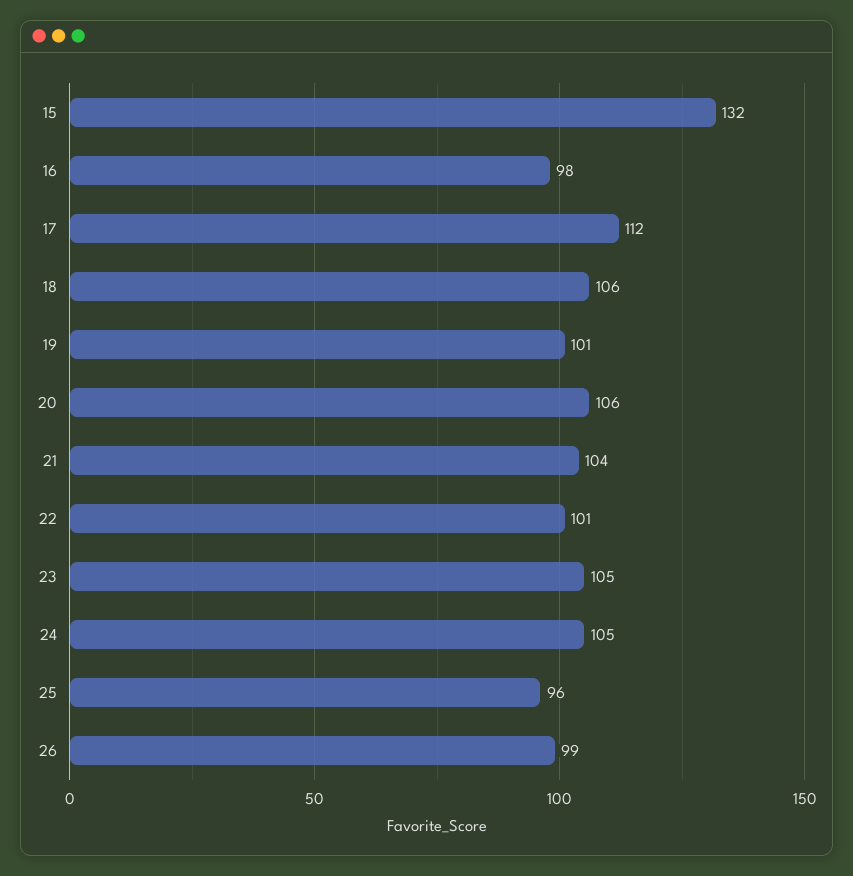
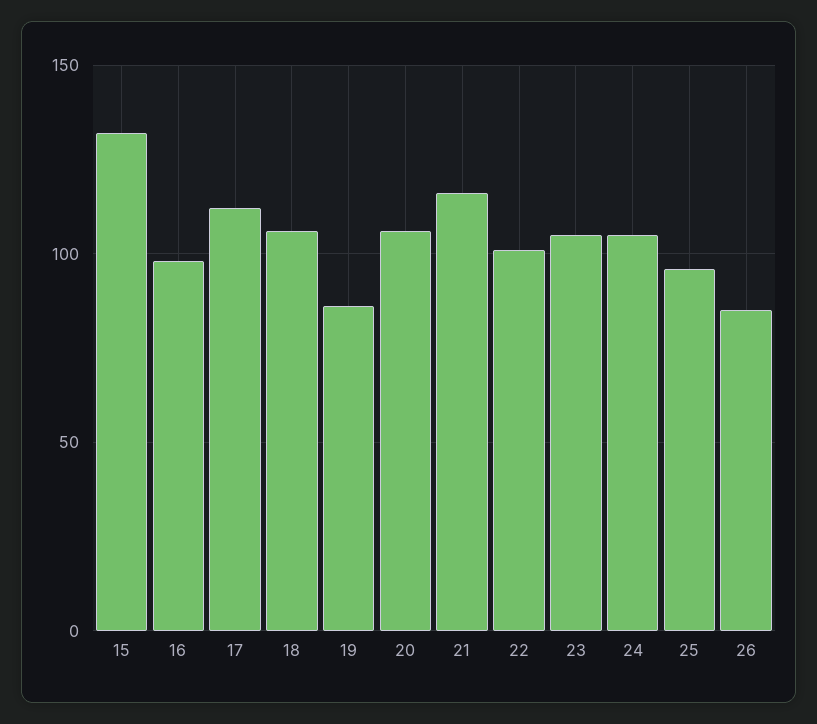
  {
    "15": 132,
    "16": 98,
    "17": 112,
    "18": 106,
-   "19": 101,
+   "19": 85,
    "20": 106,
-   "21": 104,
+   "21": 115,
    "22": 101,
    "23": 105,
    "24": 105,
    "25": 96,
-   "26": 99
+   "26": 85
  }

